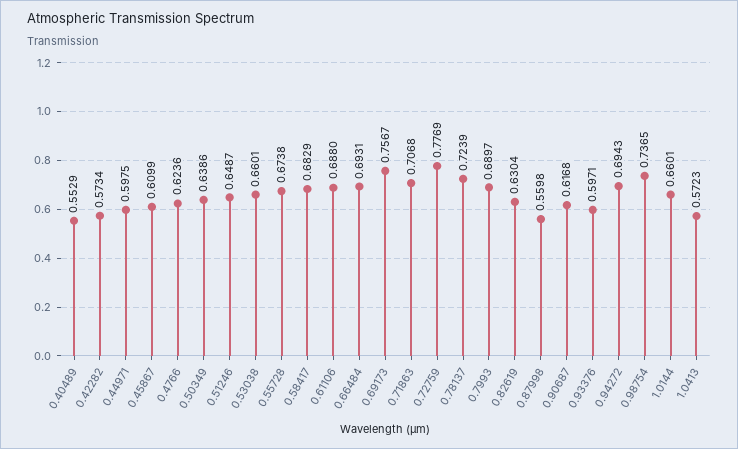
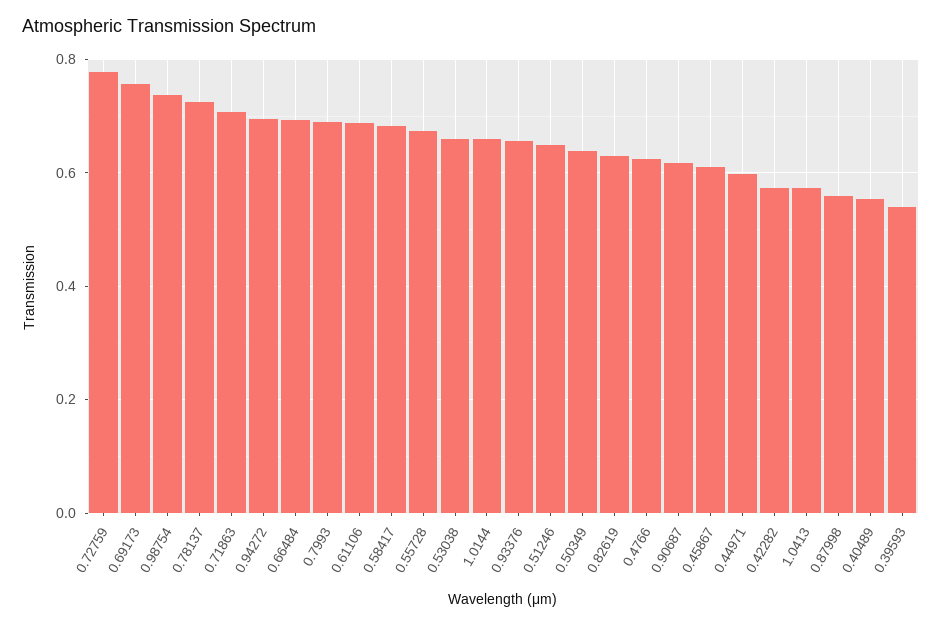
  {
    "0.40489": 0.5529,
    "0.42282": 0.5734,
    "0.44971": 0.5975,
    "0.45867": 0.6099,
    "0.4766": 0.6236,
    "0.50349": 0.6386,
    "0.51246": 0.6487,
    "0.53038": 0.6601,
    "0.55728": 0.6738,
    "0.58417": 0.6829,
    "0.61106": 0.688,
    "0.66484": 0.6931,
    "0.69173": 0.7567,
    "0.71863": 0.7068,
    "0.72759": 0.7769,
    "0.78137": 0.7239,
    "0.7993": 0.6897,
    "0.82619": 0.6304,
    "0.87998": 0.5598,
    "0.90687": 0.6168,
-   "0.93376": 0.5971,
+   "0.93376": 0.66,
    "0.94272": 0.6943,
    "0.98754": 0.7365,
    "1.0144": 0.6601,
-   "1.0413": 0.5723
+   "1.0413": 0.5723,
+   "0.39593": 0.54
  }

